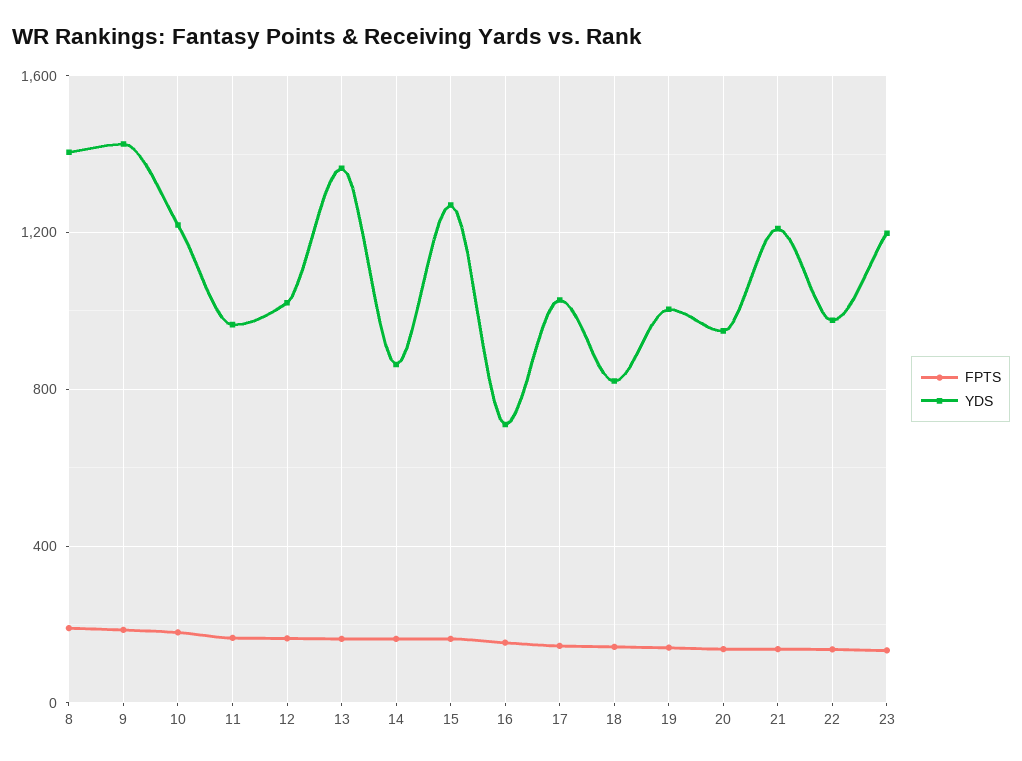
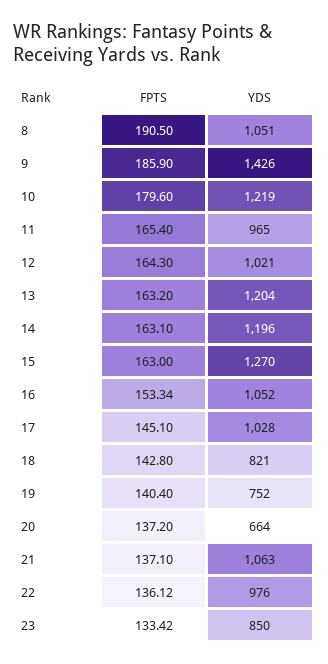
  {
    "FPTS": {
      "8": 190.5,
      "9": 185.9,
      "10": 179.6,
      "11": 165.4,
      "12": 164.3,
      "13": 163.2,
      "14": 163.1,
      "15": 163,
      "16": 153.34,
      "17": 145.1,
      "18": 142.8,
      "19": 140.4,
      "20": 137.2,
      "21": 137.1,
      "22": 136.12,
      "23": 133.42
    },
    "YDS": {
-     "8": 1400,
+     "8": 1051,
      "9": 1426,
      "10": 1219,
      "11": 965,
      "12": 1021,
-     "13": 1350,
+     "13": 1204,
-     "14": 850,
+     "14": 1196,
      "15": 1270,
-     "16": 700,
+     "16": 1052,
      "17": 1028,
      "18": 821,
-     "19": 1000,
+     "19": 752,
-     "20": 950,
+     "20": 664,
-     "21": 1200,
+     "21": 1063,
      "22": 976,
-     "23": 1200
+     "23": 850
    }
  }

